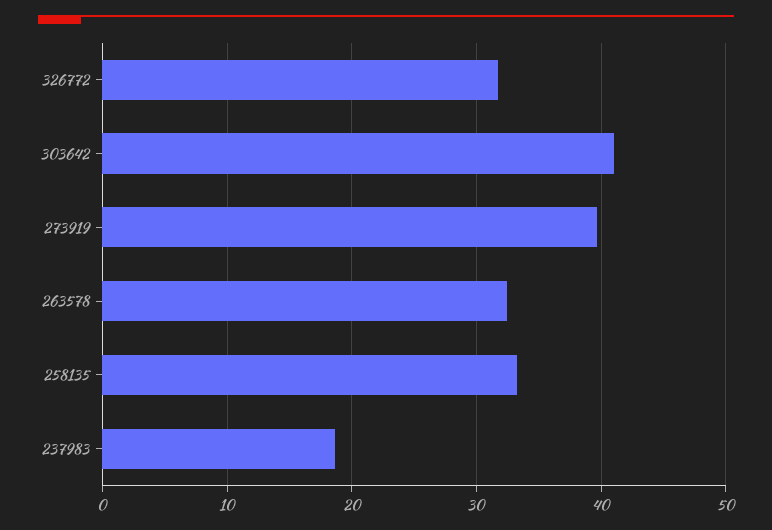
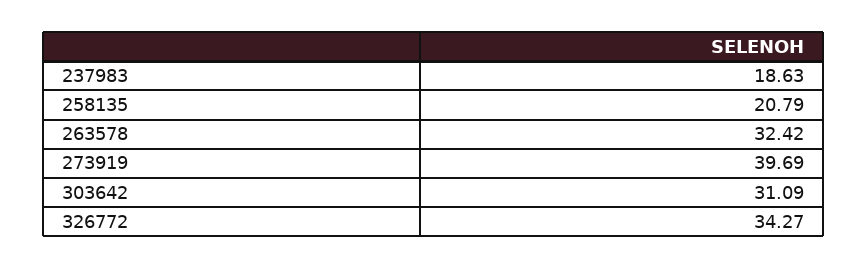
  {
-   "326772": 32,
+   "326772": 34.27,
-   "303642": 41,
+   "303642": 31.09,
    "273919": 39.69,
    "263578": 32.42,
-   "258135": 33,
+   "258135": 20.79,
    "237983": 18.63
  }

